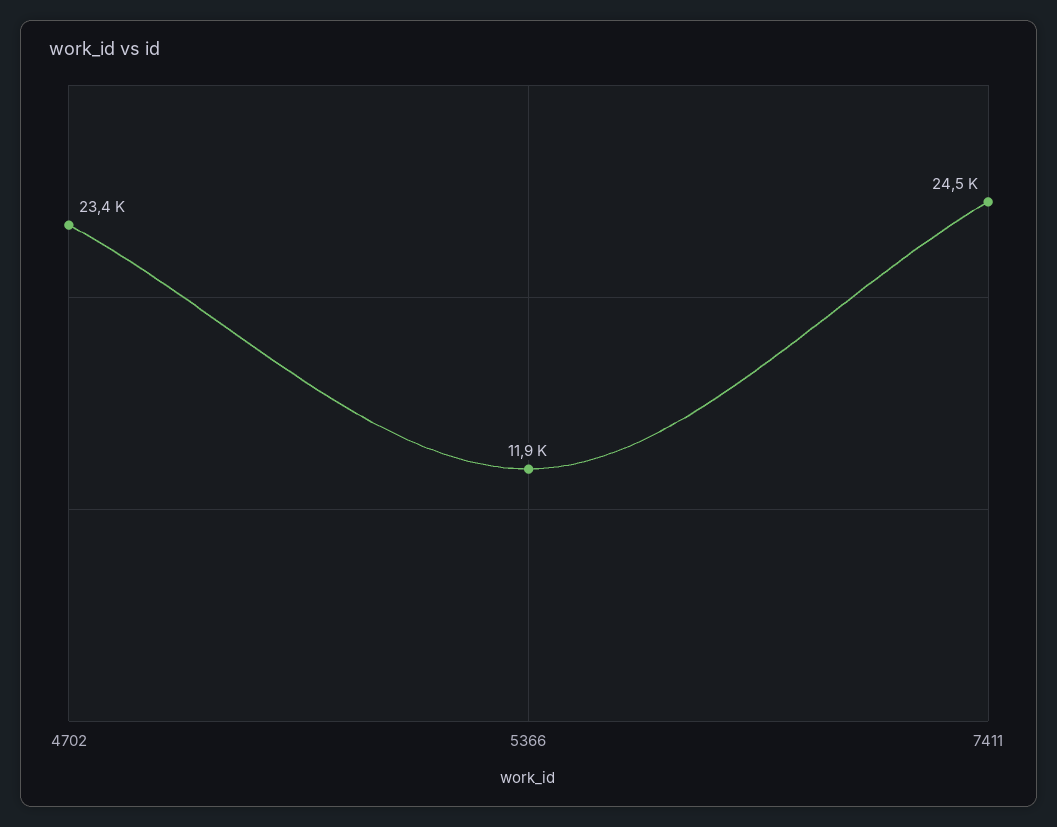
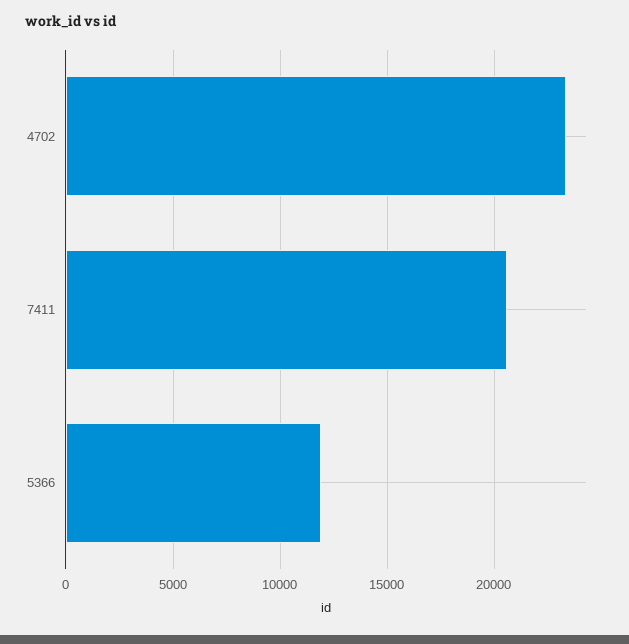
  {
    "4702": 23400,
    "5366": 11900,
-   "7411": 24500
+   "7411": 20500
  }

